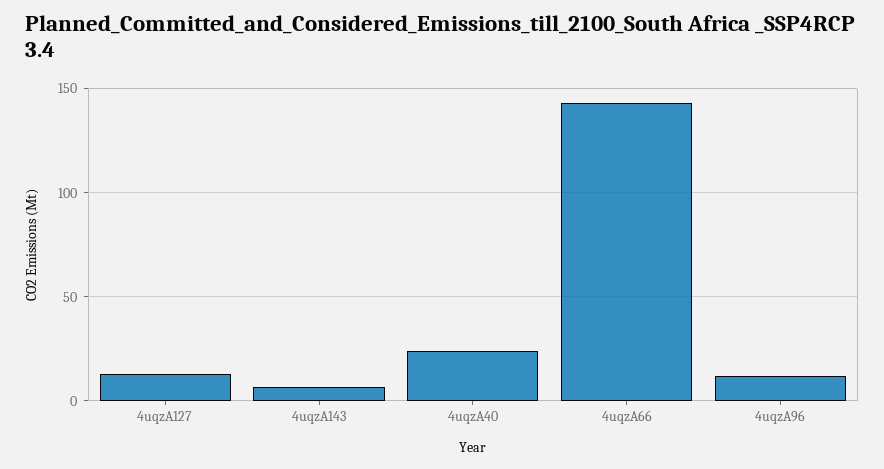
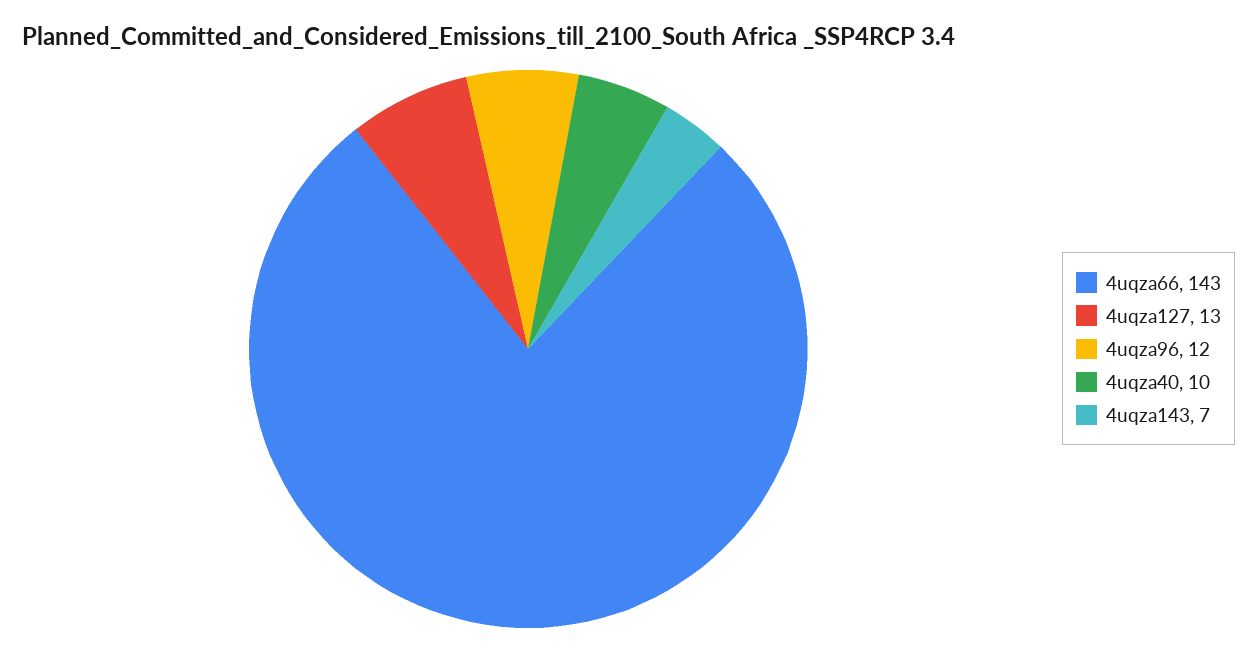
  {
    "4uqzA127": 13,
    "4uqzA143": 7,
-   "4uqzA40": 25,
+   "4uqzA40": 10,
    "4uqzA66": 143,
    "4uqzA96": 12
  }

